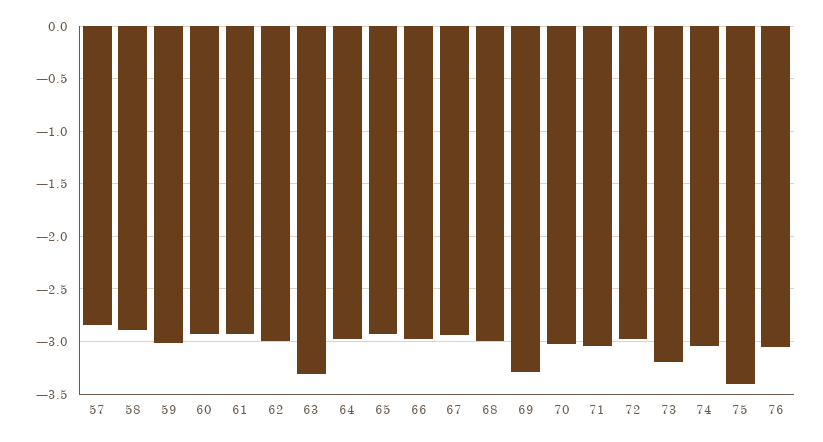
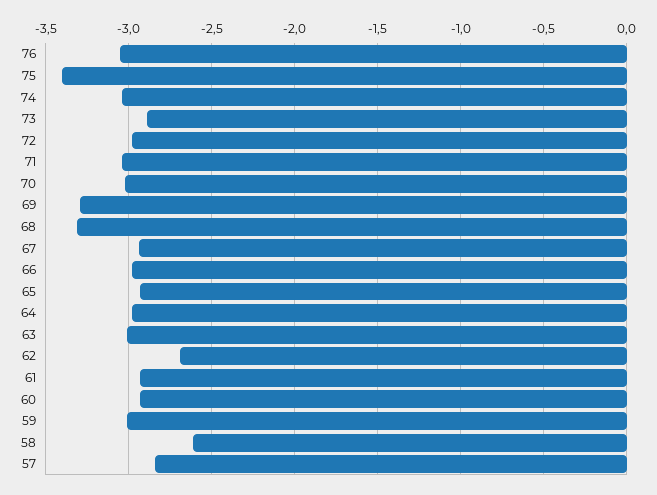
  {
    "57": -2.85,
-   "58": -2.9,
+   "58": -2.6,
    "59": -3,
    "60": -2.95,
    "61": -2.95,
-   "62": -3,
+   "62": -2.7,
-   "63": -3.3,
+   "63": -3,
    "64": -3,
    "65": -2.95,
    "66": -3,
    "67": -2.95,
-   "68": -3,
+   "68": -3.3,
    "69": -3.3,
    "70": -3,
    "71": -3.05,
    "72": -3,
-   "73": -3.2,
+   "73": -2.9,
    "74": -3.05,
    "75": -3.4,
    "76": -3.05
  }

